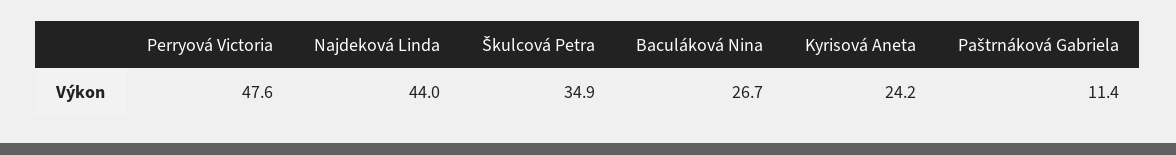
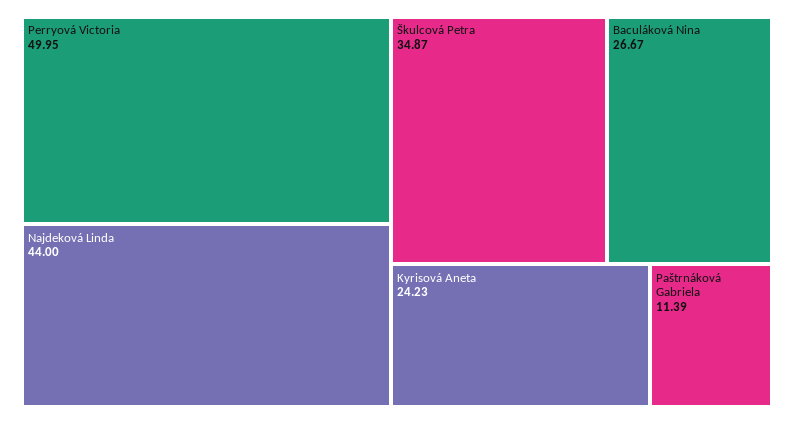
  {
-   "Perryová Victoria": 47.6,
+   "Perryová Victoria": 49.95,
    "Najdeková Linda": 44,
    "Škulcová Petra": 34.87,
    "Baculáková Nina": 26.67,
    "Kyrisová Aneta": 24.23,
    "Paštrnáková Gabriela": 11.39
  }

